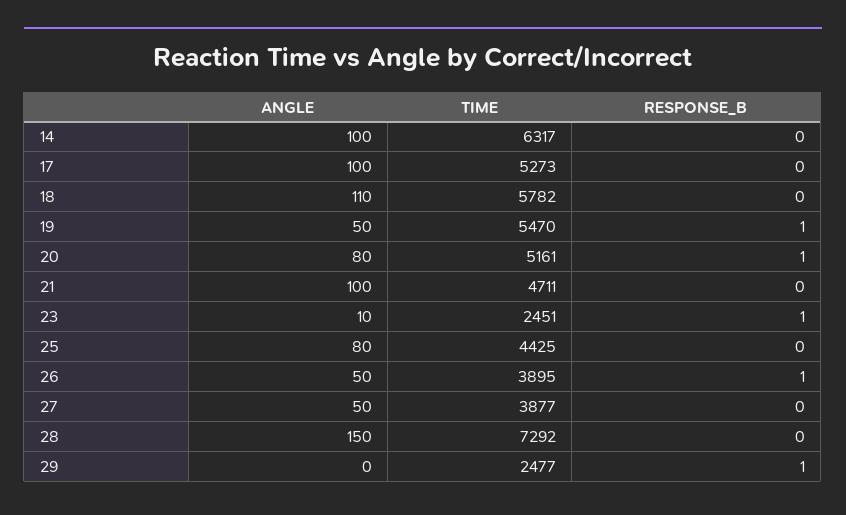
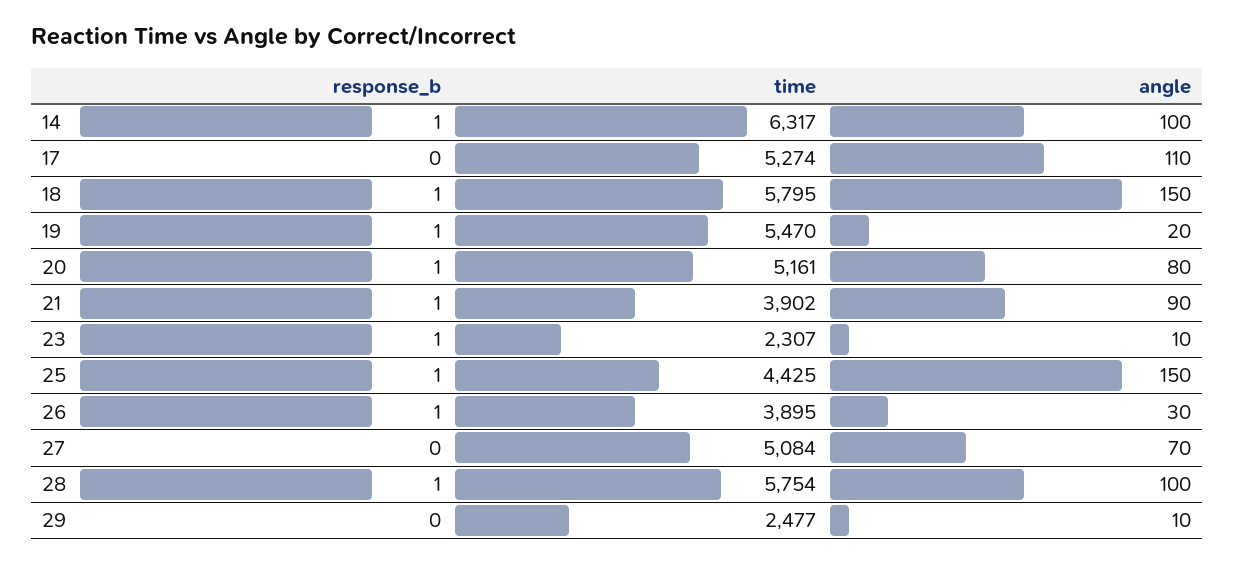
  {
    "ANGLE": {
      "14": 100,
-     "17": 100,
+     "17": 110,
-     "18": 110,
+     "18": 150,
-     "19": 50,
+     "19": 20,
      "20": 80,
-     "21": 100,
+     "21": 90,
      "23": 10,
-     "25": 80,
+     "25": 150,
-     "26": 50,
+     "26": 30,
-     "27": 50,
+     "27": 70,
-     "28": 150,
+     "28": 100,
-     "29": 0
+     "29": 10
    },
    "TIME": {
      "14": 6317,
-     "17": 5273,
+     "17": 5274,
-     "18": 5782,
+     "18": 5795,
      "19": 5470,
      "20": 5161,
-     "21": 4711,
+     "21": 3902,
-     "23": 2451,
+     "23": 2307,
      "25": 4425,
      "26": 3895,
-     "27": 3877,
+     "27": 5084,
-     "28": 7292,
+     "28": 5754,
      "29": 2477
    },
    "RESPONSE_B": {
-     "14": 0,
+     "14": 1,
      "17": 0,
-     "18": 0,
+     "18": 1,
      "19": 1,
      "20": 1,
-     "21": 0,
+     "21": 1,
      "23": 1,
-     "25": 0,
+     "25": 1,
      "26": 1,
      "27": 0,
-     "28": 0,
+     "28": 1,
-     "29": 1
+     "29": 0
    }
  }

